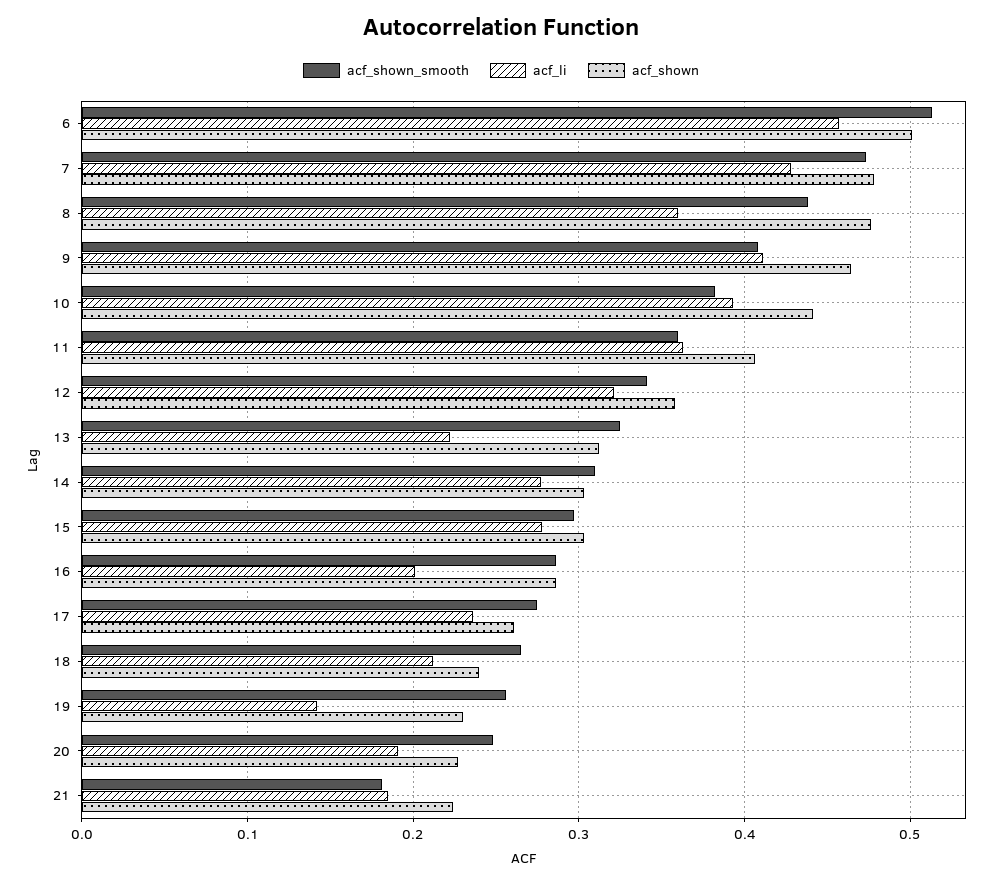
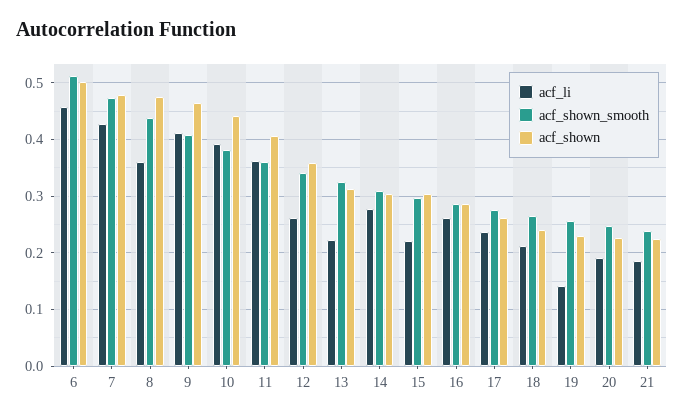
  {
    "acf_shown_smooth": {
      "6": 0.51,
      "7": 0.47,
      "8": 0.44,
      "9": 0.41,
      "10": 0.38,
      "11": 0.36,
      "12": 0.34,
      "13": 0.33,
      "14": 0.31,
      "15": 0.3,
      "16": 0.29,
      "17": 0.28,
      "18": 0.27,
      "19": 0.26,
      "20": 0.25,
-     "21": 0.18
+     "21": 0.24
    },
    "acf_li": {
      "6": 0.46,
      "7": 0.43,
      "8": 0.36,
      "9": 0.41,
      "10": 0.39,
      "11": 0.36,
-     "12": 0.32,
+     "12": 0.26,
      "13": 0.22,
      "14": 0.28,
-     "15": 0.28,
+     "15": 0.22,
-     "16": 0.2,
+     "16": 0.26,
      "17": 0.24,
      "18": 0.21,
      "19": 0.14,
      "20": 0.19,
      "21": 0.19
    },
    "acf_shown": {
      "6": 0.5,
      "7": 0.48,
      "8": 0.48,
      "9": 0.46,
      "10": 0.44,
      "11": 0.41,
      "12": 0.36,
      "13": 0.31,
      "14": 0.3,
      "15": 0.3,
      "16": 0.29,
      "17": 0.26,
      "18": 0.24,
      "19": 0.23,
      "20": 0.23,
      "21": 0.22
    }
  }

